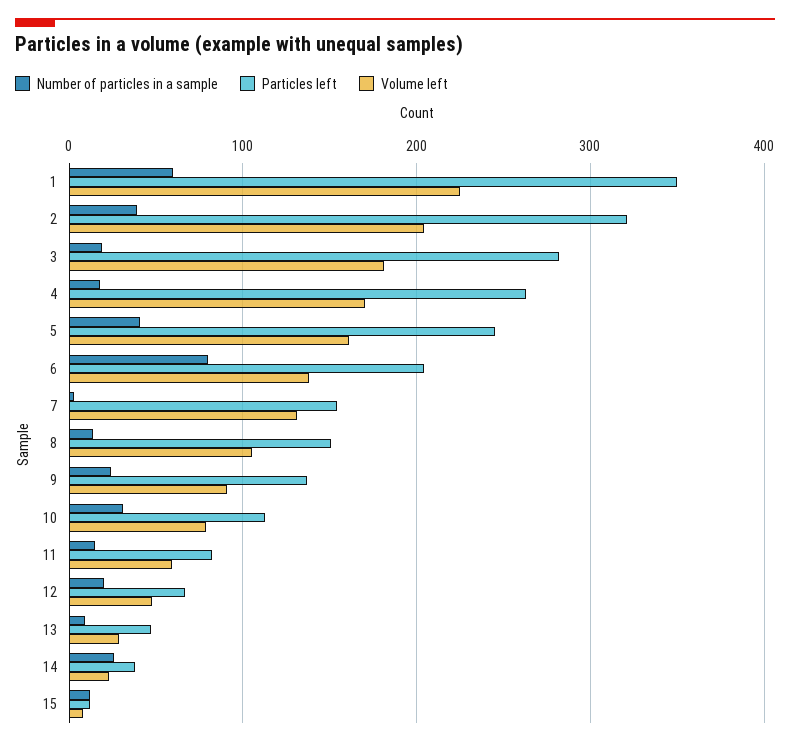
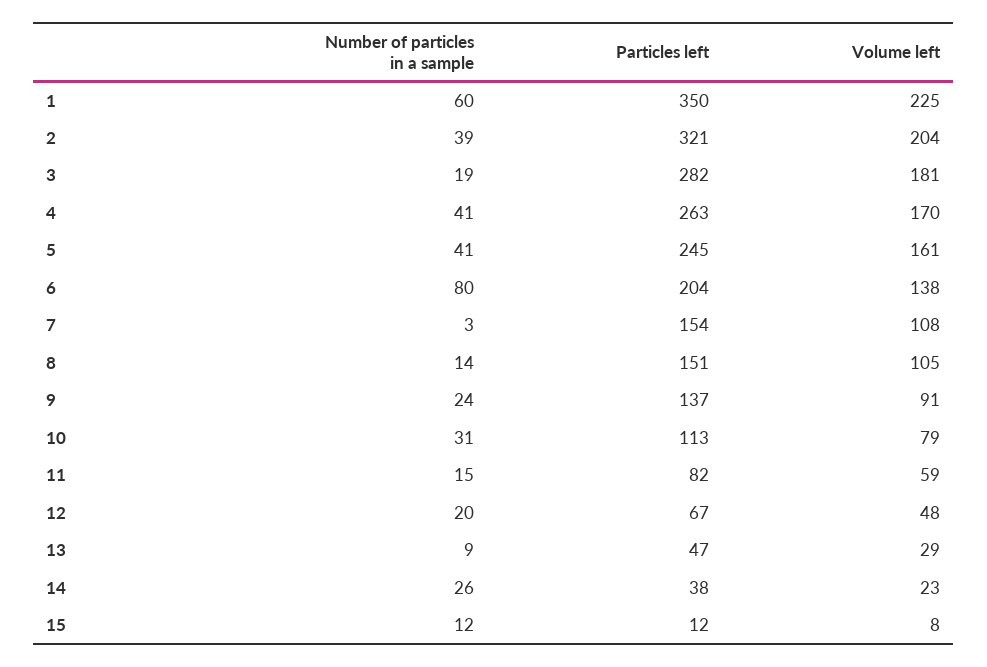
  {
    "Number of particles in a sample": {
      "1": 60,
      "2": 39,
      "3": 19,
-     "4": 20,
+     "4": 41,
      "5": 41,
      "6": 80,
      "7": 3,
      "8": 14,
      "9": 24,
      "10": 31,
      "11": 15,
      "12": 20,
      "13": 9,
      "14": 26,
      "15": 12
    },
    "Particles left": {
      "1": 350,
      "2": 321,
      "3": 282,
      "4": 263,
      "5": 245,
      "6": 204,
      "7": 154,
      "8": 151,
      "9": 137,
      "10": 113,
      "11": 82,
      "12": 67,
      "13": 47,
      "14": 38,
      "15": 12
    },
    "Volume left": {
      "1": 225,
      "2": 204,
      "3": 181,
      "4": 170,
      "5": 161,
      "6": 138,
-     "7": 130,
+     "7": 108,
      "8": 105,
      "9": 91,
      "10": 79,
      "11": 59,
      "12": 48,
      "13": 29,
      "14": 23,
      "15": 8
    }
  }

